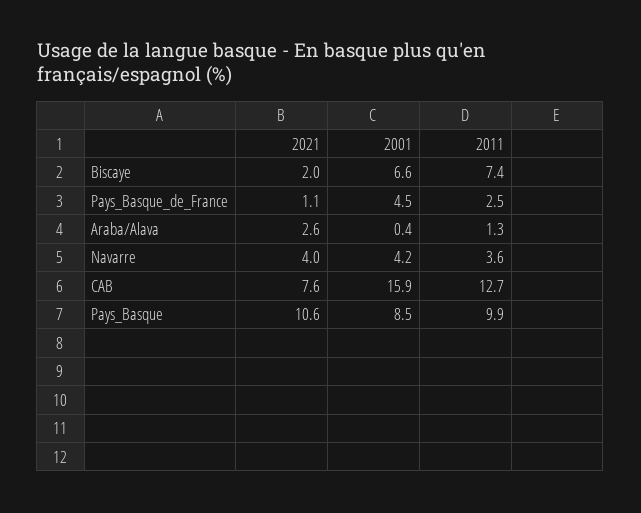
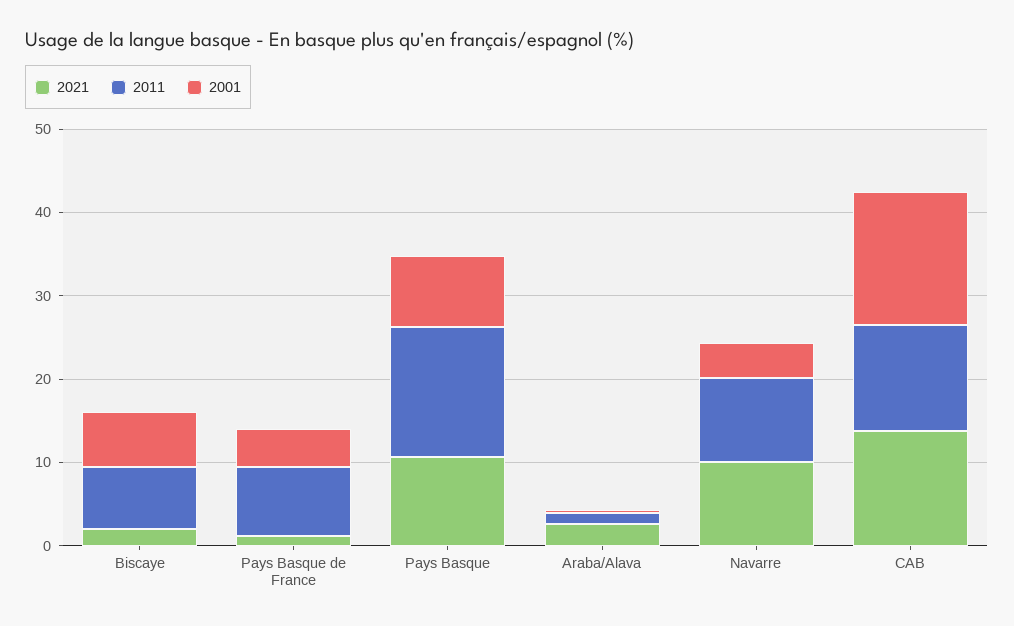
  {
    "2021": {
      "Biscaye": 2,
      "Pays_Basque_de_France": 1.1,
      "Araba/Alava": 2.6,
-     "Navarre": 4,
+     "Navarre": 10,
-     "CAB": 7.6,
+     "CAB": 14,
      "Pays_Basque": 10.6
    },
    "2001": {
      "Biscaye": 6.6,
      "Pays_Basque_de_France": 4.5,
      "Araba/Alava": 0.4,
      "Navarre": 4.2,
      "CAB": 15.9,
      "Pays_Basque": 8.5
    },
    "2011": {
      "Biscaye": 7.4,
-     "Pays_Basque_de_France": 2.5,
+     "Pays_Basque_de_France": 8,
      "Araba/Alava": 1.3,
-     "Navarre": 3.6,
+     "Navarre": 10,
      "CAB": 12.7,
-     "Pays_Basque": 9.9
+     "Pays_Basque": 16
    }
  }

